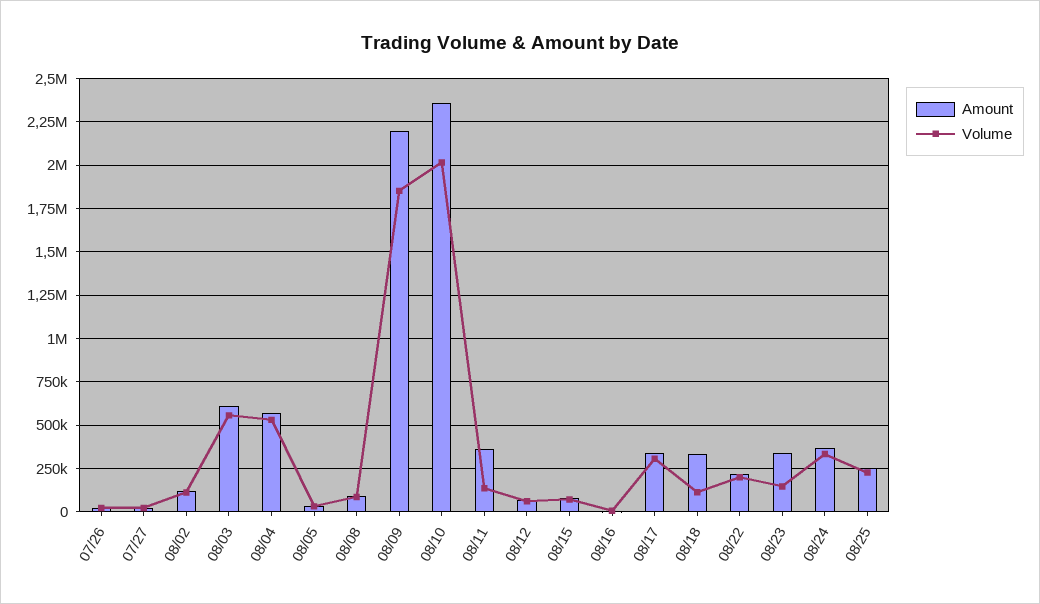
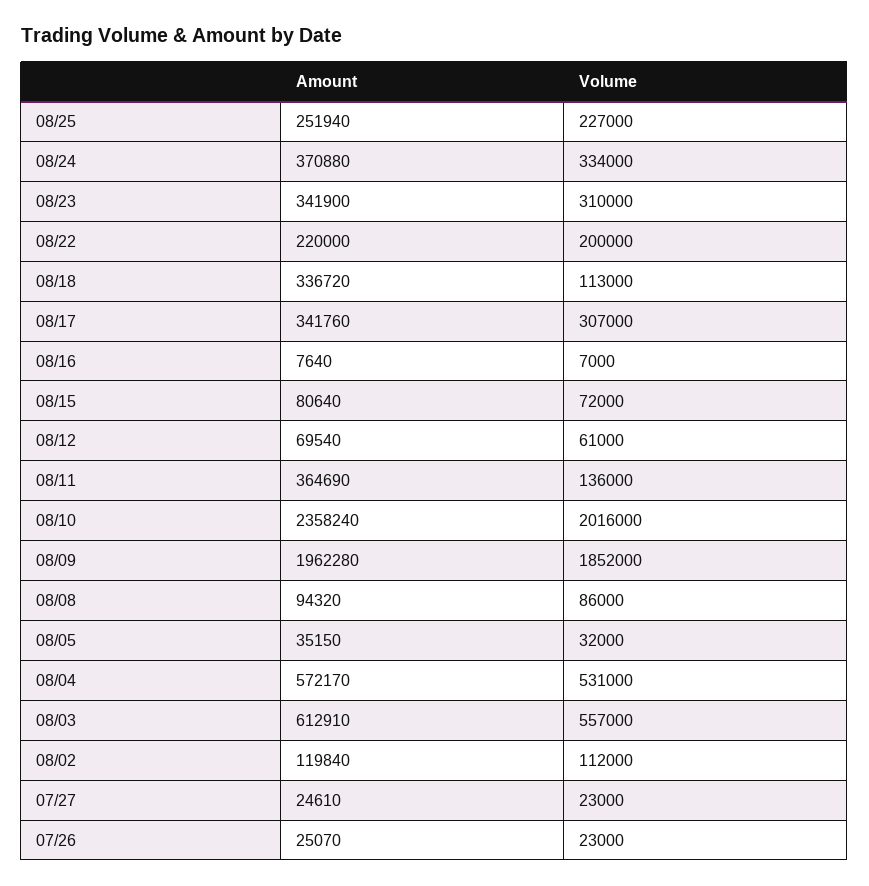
  {
    "Amount": {
      "07/26": 25070,
      "07/27": 24610,
      "08/02": 119840,
      "08/03": 612910,
      "08/04": 572170,
      "08/05": 35150,
      "08/08": 94320,
-     "08/09": 2200000,
+     "08/09": 1962280,
      "08/10": 2358240,
      "08/11": 364690,
      "08/12": 69540,
      "08/15": 80640,
      "08/16": 7640,
      "08/17": 341760,
      "08/18": 336720,
      "08/22": 220000,
      "08/23": 341900,
      "08/24": 370880,
      "08/25": 251940
    },
    "Volume": {
      "07/26": 23000,
      "07/27": 23000,
      "08/02": 112000,
      "08/03": 557000,
      "08/04": 531000,
      "08/05": 32000,
      "08/08": 86000,
      "08/09": 1852000,
      "08/10": 2016000,
      "08/11": 136000,
      "08/12": 61000,
      "08/15": 72000,
      "08/16": 7000,
      "08/17": 307000,
      "08/18": 113000,
      "08/22": 200000,
-     "08/23": 150000,
+     "08/23": 310000,
      "08/24": 334000,
      "08/25": 227000
    }
  }

